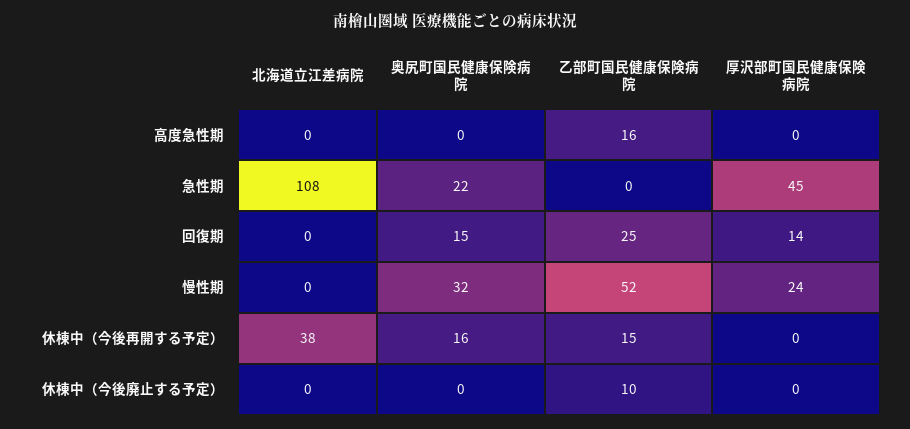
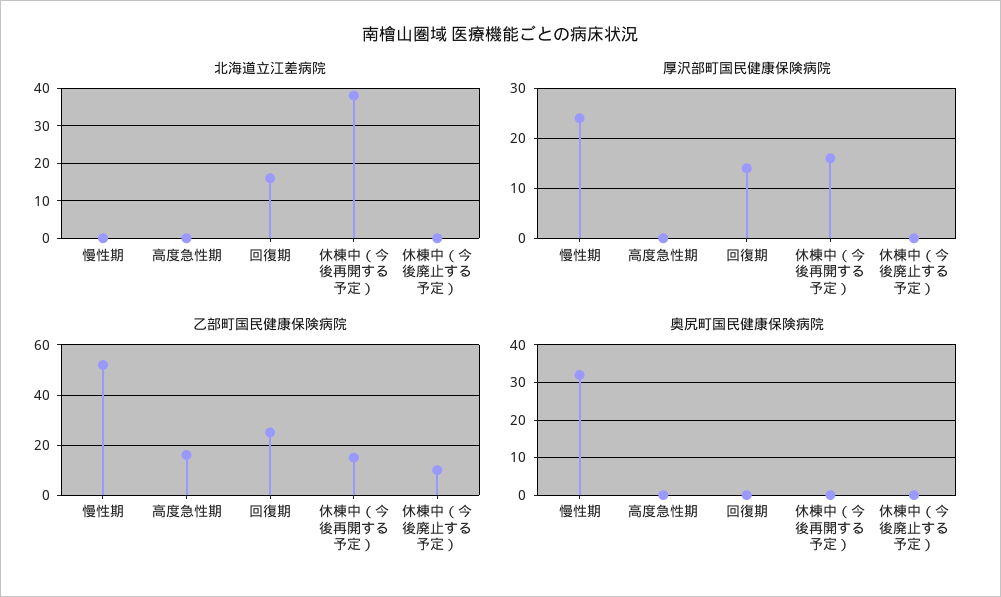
  {
    "北海道立江差病院": {
      "高度急性期": 0,
-     "急性期": 108,
-     "回復期": 0,
+     "回復期": 15,
      "慢性期": 0,
      "休棟中（今後再開する予定）": 38,
      "休棟中（今後廃止する予定）": 0
    },
    "奥尻町国民健康保険病院": {
      "高度急性期": 0,
-     "急性期": 22,
-     "回復期": 15,
+     "回復期": 0,
      "慢性期": 32,
-     "休棟中（今後再開する予定）": 16,
+     "休棟中（今後再開する予定）": 0,
      "休棟中（今後廃止する予定）": 0
    },
    "乙部町国民健康保険病院": {
      "高度急性期": 16,
-     "急性期": 0,
      "回復期": 25,
      "慢性期": 52,
      "休棟中（今後再開する予定）": 15,
      "休棟中（今後廃止する予定）": 10
    },
    "厚沢部町国民健康保険病院": {
      "高度急性期": 0,
-     "急性期": 45,
      "回復期": 14,
      "慢性期": 24,
-     "休棟中（今後再開する予定）": 0,
+     "休棟中（今後再開する予定）": 15,
      "休棟中（今後廃止する予定）": 0
    }
  }

